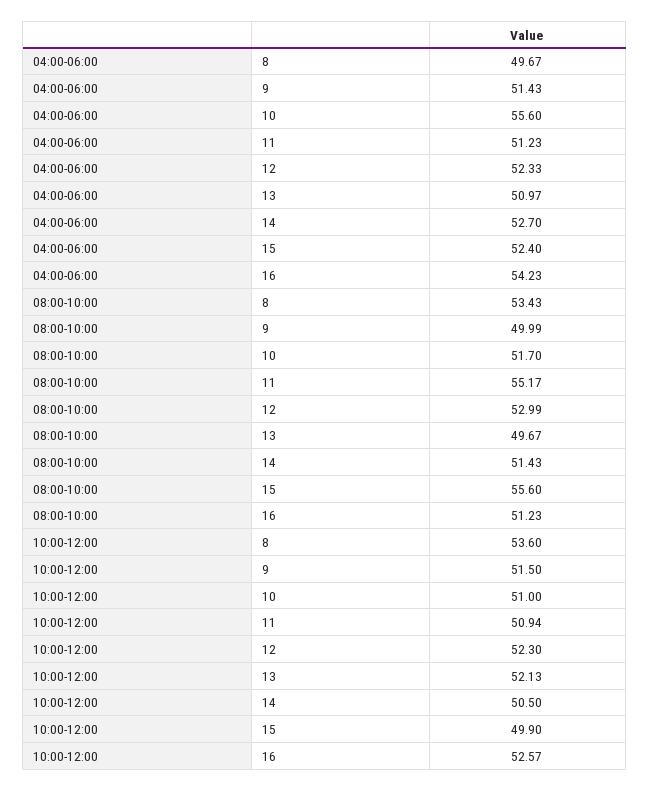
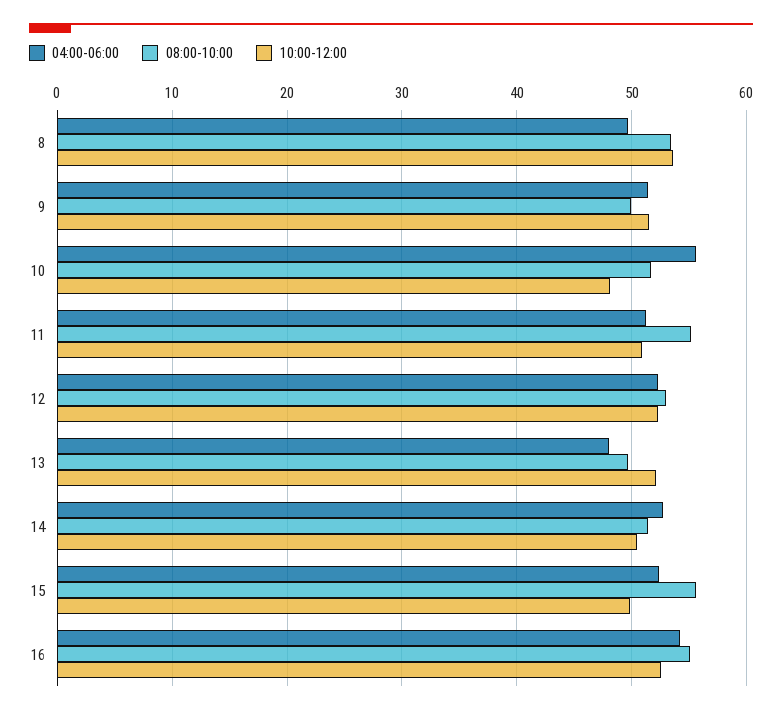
  {
    "04:00-06:00": {
      "8": 49.67,
      "9": 51.43,
      "10": 55.6,
      "11": 51.23,
      "12": 52.33,
-     "13": 50.97,
+     "13": 48,
      "14": 52.7,
      "15": 52.4,
      "16": 54.23
    },
    "08:00-10:00": {
      "8": 53.43,
      "9": 49.99,
      "10": 51.7,
      "11": 55.17,
      "12": 52.99,
      "13": 49.67,
      "14": 51.43,
      "15": 55.6,
-     "16": 51.23
+     "16": 55
    },
    "10:00-12:00": {
      "8": 53.6,
      "9": 51.5,
-     "10": 51,
+     "10": 48,
      "11": 50.94,
      "12": 52.3,
      "13": 52.13,
      "14": 50.5,
      "15": 49.9,
      "16": 52.57
    }
  }

